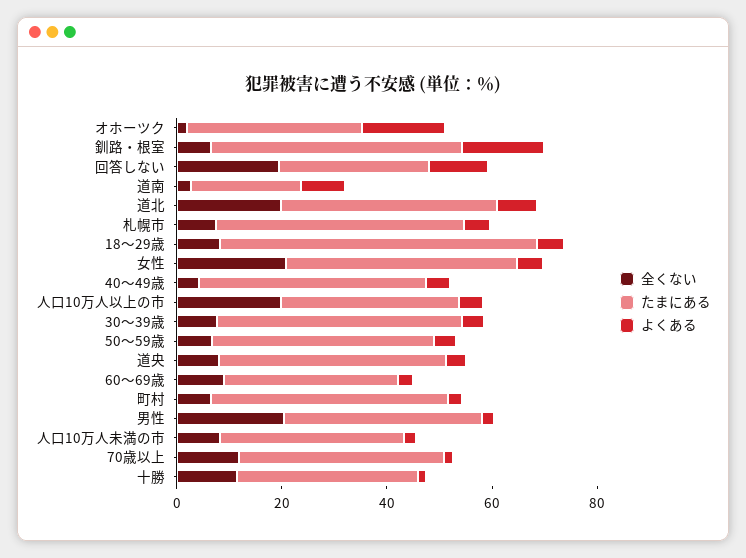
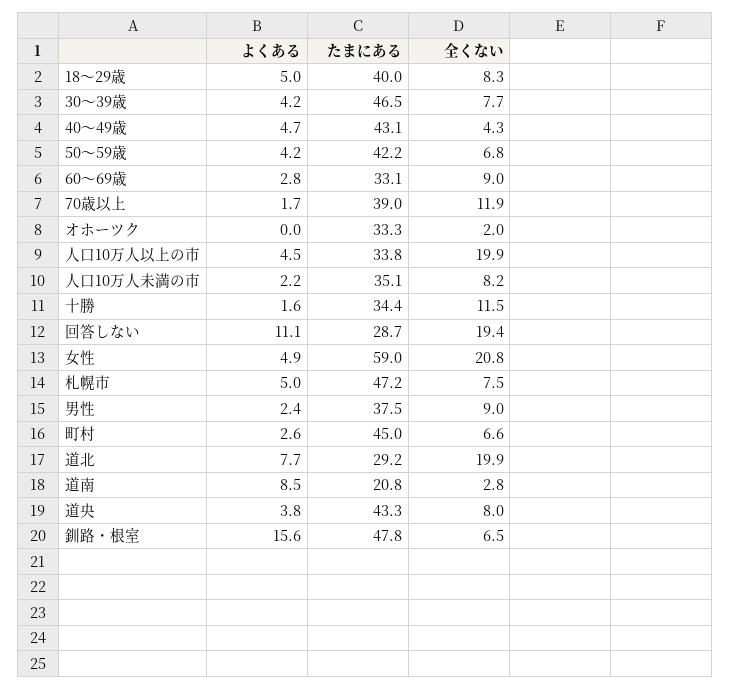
  {
    "全くない": {
      "オホーツク": 2,
      "釧路・根室": 6.5,
      "回答しない": 19.4,
      "道南": 2.8,
      "道北": 19.9,
      "札幌市": 7.5,
      "18～29歳": 8.3,
      "女性": 20.8,
      "40～49歳": 4.3,
      "人口10万人以上の市": 19.9,
      "30～39歳": 7.7,
      "50～59歳": 6.8,
      "道央": 8,
      "60～69歳": 9,
      "町村": 6.6,
-     "男性": 20,
+     "男性": 9,
      "人口10万人未満の市": 8.2,
      "70歳以上": 11.9,
      "十勝": 11.5
    },
    "たまにある": {
      "オホーツク": 33.3,
      "釧路・根室": 47.8,
      "回答しない": 28.7,
      "道南": 20.8,
-     "道北": 40,
+     "道北": 29.2,
      "札幌市": 47.2,
-     "18～29歳": 60,
+     "18～29歳": 40,
-     "女性": 45,
+     "女性": 59,
      "40～49歳": 43.1,
      "人口10万人以上の市": 33.8,
      "30～39歳": 46.5,
      "50～59歳": 42.2,
      "道央": 43.3,
      "60～69歳": 33.1,
      "町村": 45,
      "男性": 37.5,
      "人口10万人未満の市": 35.1,
      "70歳以上": 39,
      "十勝": 34.4
    },
    "よくある": {
-     "オホーツク": 15,
+     "オホーツク": 0,
      "釧路・根室": 15.6,
      "回答しない": 11.1,
      "道南": 8.5,
      "道北": 7.7,
      "札幌市": 5,
      "18～29歳": 5,
      "女性": 4.9,
      "40～49歳": 4.7,
      "人口10万人以上の市": 4.5,
      "30～39歳": 4.2,
      "50～59歳": 4.2,
      "道央": 3.8,
      "60～69歳": 2.8,
      "町村": 2.6,
      "男性": 2.4,
      "人口10万人未満の市": 2.2,
      "70歳以上": 1.7,
      "十勝": 1.6
    }
  }

